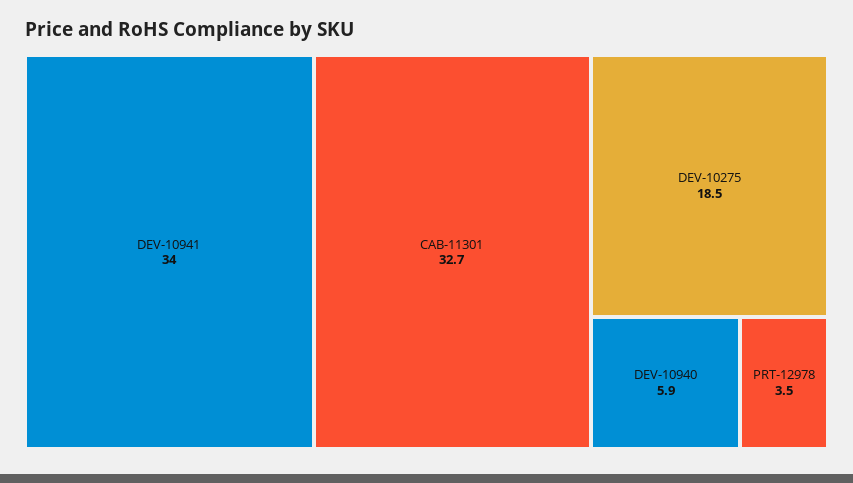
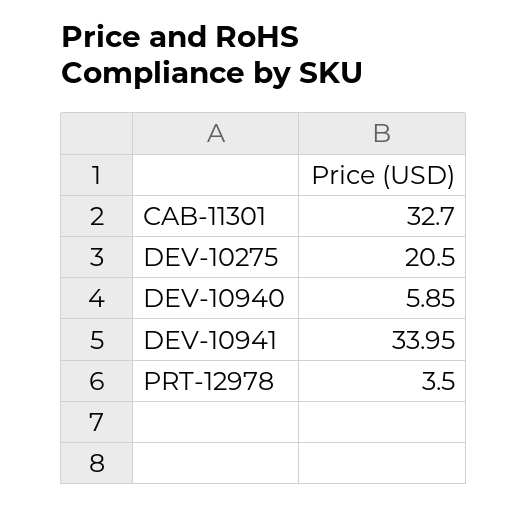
  {
    "DEV-10941": 33.95,
    "CAB-11301": 32.7,
-   "DEV-10275": 18.5,
+   "DEV-10275": 20.5,
    "DEV-10940": 5.85,
    "PRT-12978": 3.5
  }

